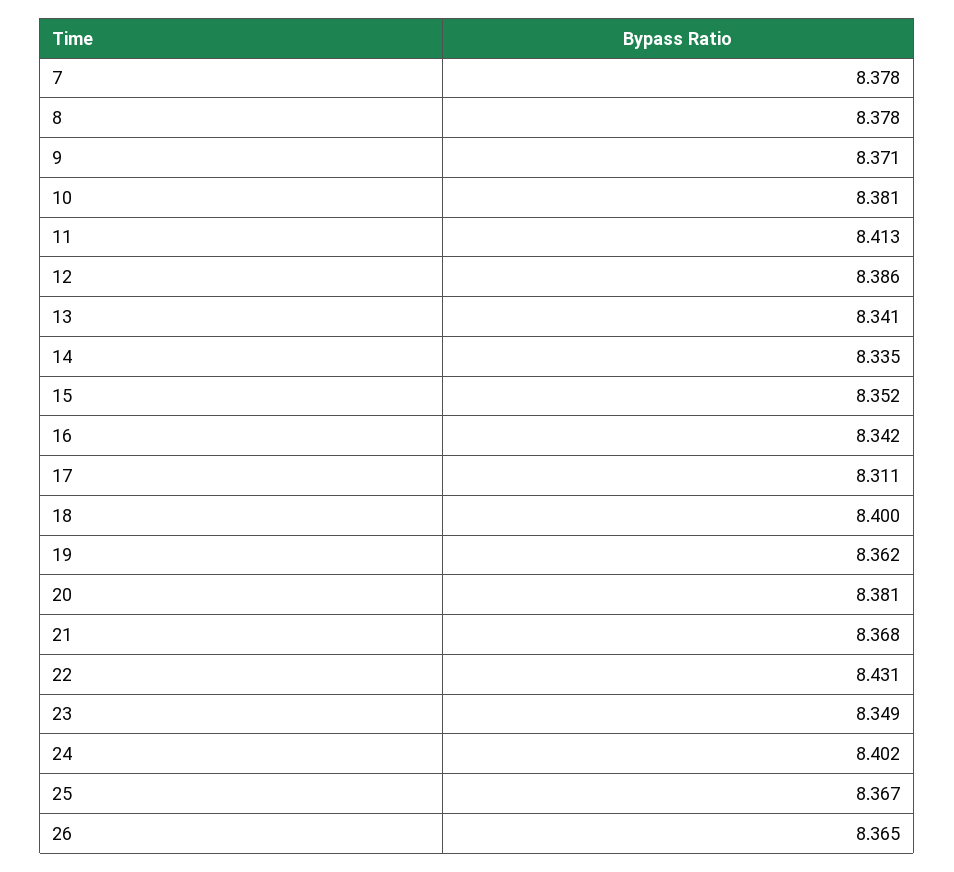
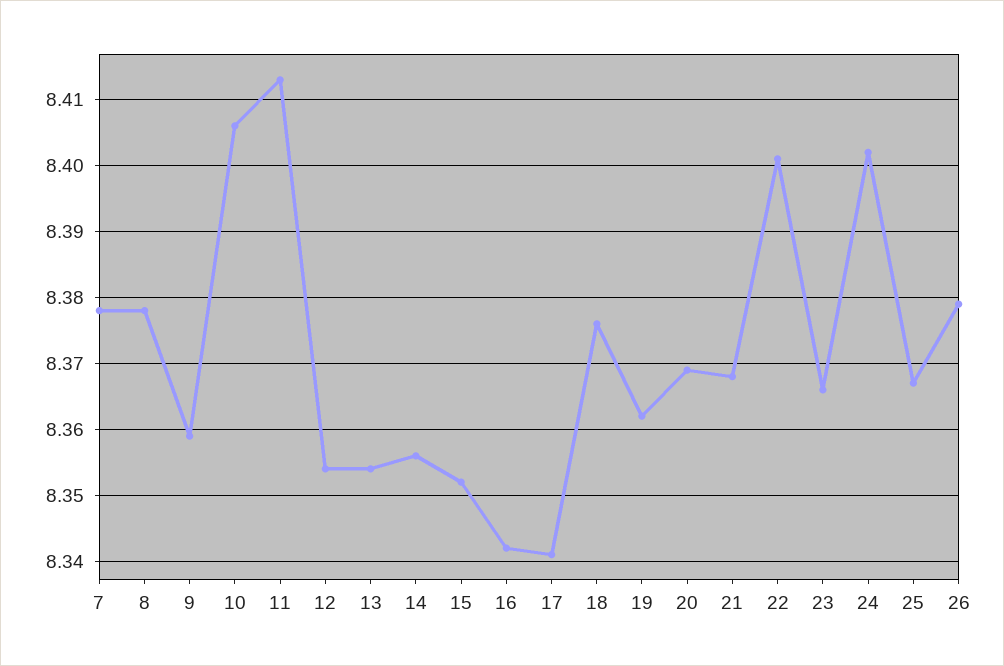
  {
    "7": 8.378,
    "8": 8.378,
-   "9": 8.371,
+   "9": 8.359,
-   "10": 8.381,
+   "10": 8.406,
    "11": 8.413,
-   "12": 8.386,
+   "12": 8.354,
-   "13": 8.341,
+   "13": 8.354,
-   "14": 8.335,
+   "14": 8.356,
    "15": 8.352,
    "16": 8.342,
-   "17": 8.311,
+   "17": 8.341,
-   "18": 8.4,
+   "18": 8.376,
    "19": 8.362,
-   "20": 8.381,
+   "20": 8.369,
    "21": 8.368,
-   "22": 8.431,
+   "22": 8.401,
-   "23": 8.349,
+   "23": 8.366,
    "24": 8.402,
    "25": 8.367,
-   "26": 8.365
+   "26": 8.379
  }

